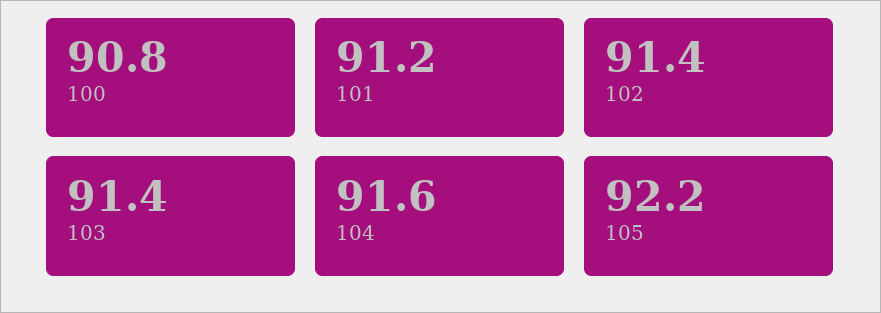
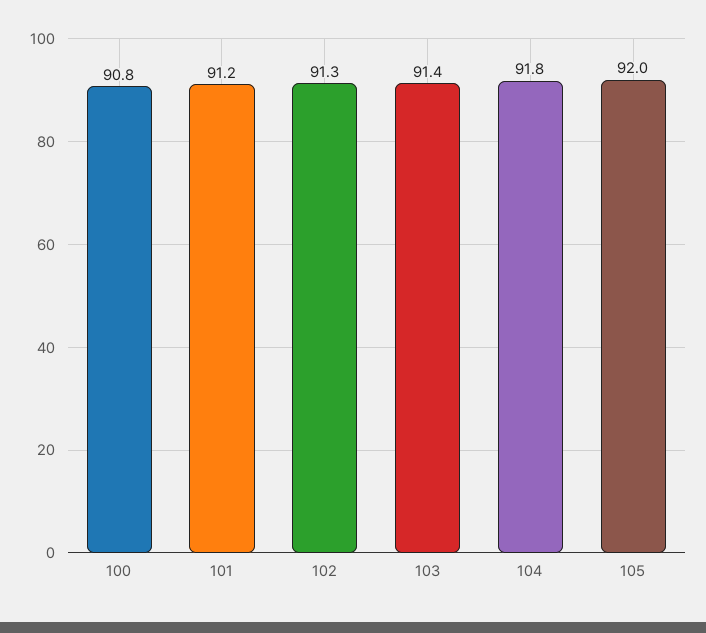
  {
    "100": 90.8,
    "101": 91.2,
-   "102": 91.4,
+   "102": 91.3,
    "103": 91.4,
-   "104": 91.6,
+   "104": 91.8,
-   "105": 92.2
+   "105": 92
  }

